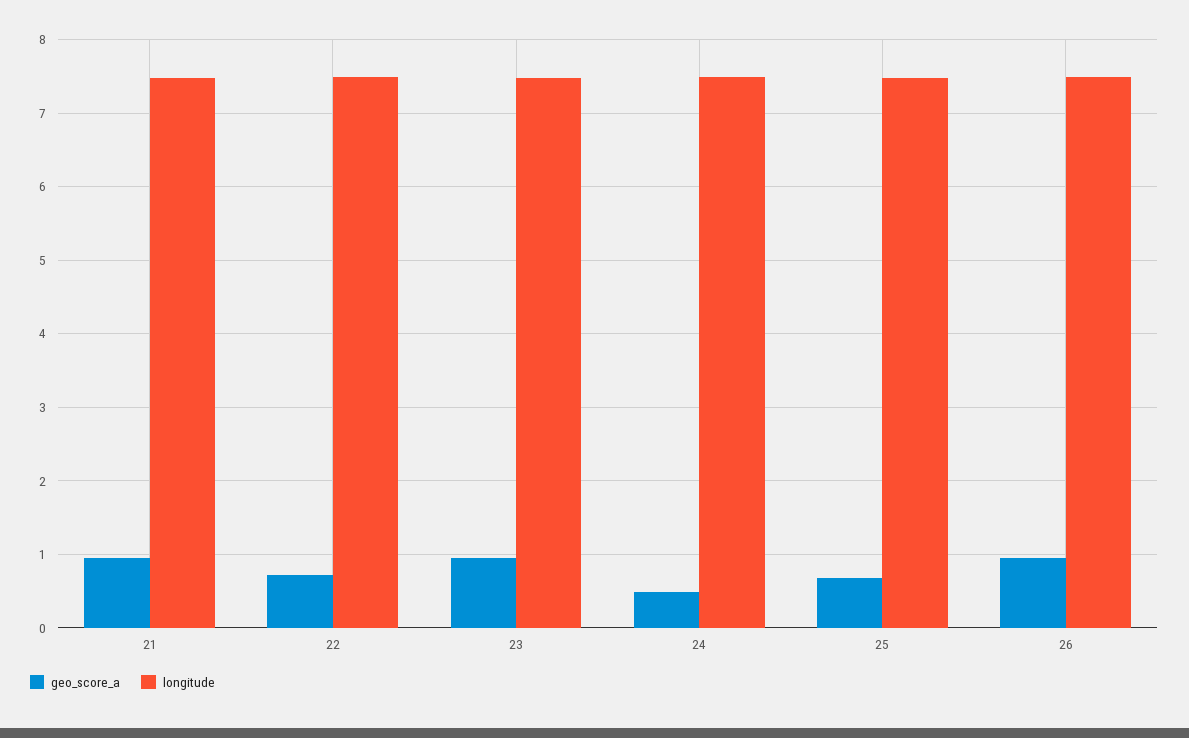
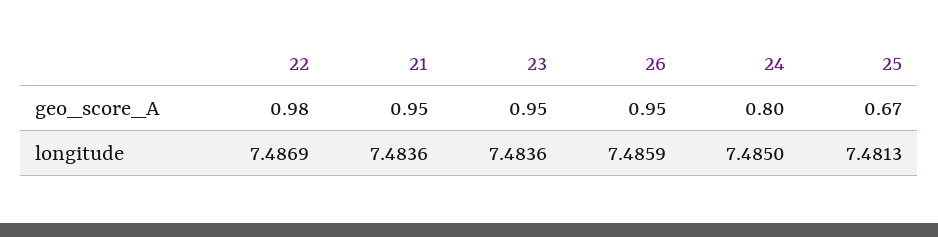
  {
    "geo_score_a": {
      "21": 0.95,
-     "22": 0.7,
+     "22": 0.98,
      "23": 0.95,
-     "24": 0.5,
+     "24": 0.8,
      "25": 0.67,
      "26": 0.95
    },
    "longitude": {
      "21": 7.4836,
      "22": 7.4869,
      "23": 7.4836,
      "24": 7.485,
      "25": 7.4813,
      "26": 7.4859
    }
  }

